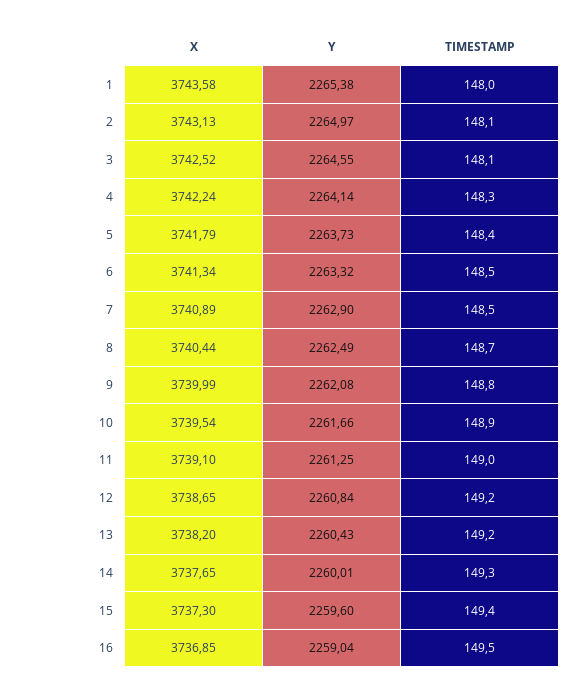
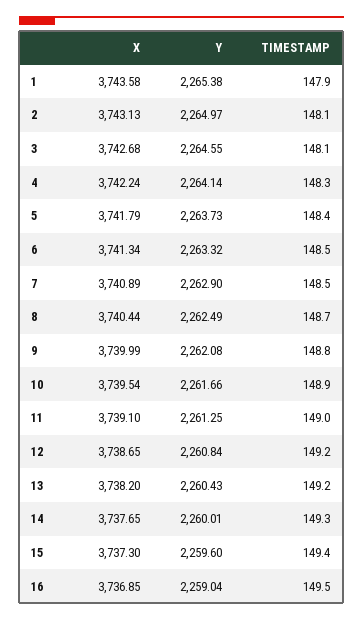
  {
    "X": {
      "1": 3743.58,
      "2": 3743.13,
-     "3": 3742.52,
+     "3": 3742.68,
      "4": 3742.24,
      "5": 3741.79,
      "6": 3741.34,
      "7": 3740.89,
      "8": 3740.44,
      "9": 3739.99,
      "10": 3739.54,
      "11": 3739.1,
      "12": 3738.65,
      "13": 3738.2,
      "14": 3737.65,
      "15": 3737.3,
      "16": 3736.85
    },
    "Y": {
      "1": 2265.38,
      "2": 2264.97,
      "3": 2264.55,
      "4": 2264.14,
      "5": 2263.73,
      "6": 2263.32,
      "7": 2262.9,
      "8": 2262.49,
      "9": 2262.08,
      "10": 2261.66,
      "11": 2261.25,
      "12": 2260.84,
      "13": 2260.43,
      "14": 2260.01,
      "15": 2259.6,
      "16": 2259.04
    },
    "TIMESTAMP": {
-     "1": 148,
+     "1": 147.9,
      "2": 148.1,
      "3": 148.1,
      "4": 148.3,
      "5": 148.4,
      "6": 148.5,
      "7": 148.5,
      "8": 148.7,
      "9": 148.8,
      "10": 148.9,
      "11": 149,
      "12": 149.2,
      "13": 149.2,
      "14": 149.3,
      "15": 149.4,
      "16": 149.5
    }
  }

